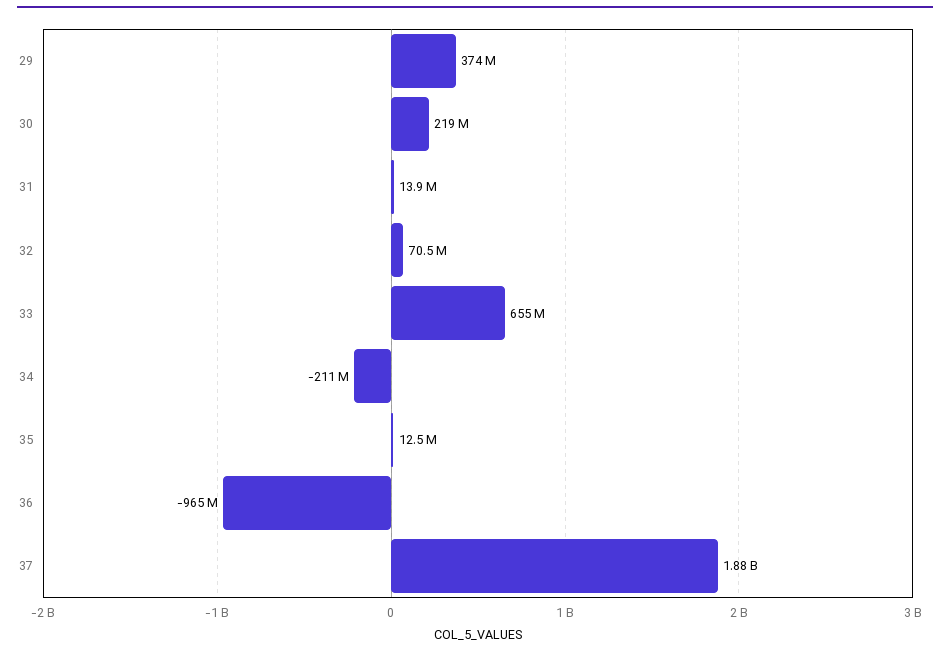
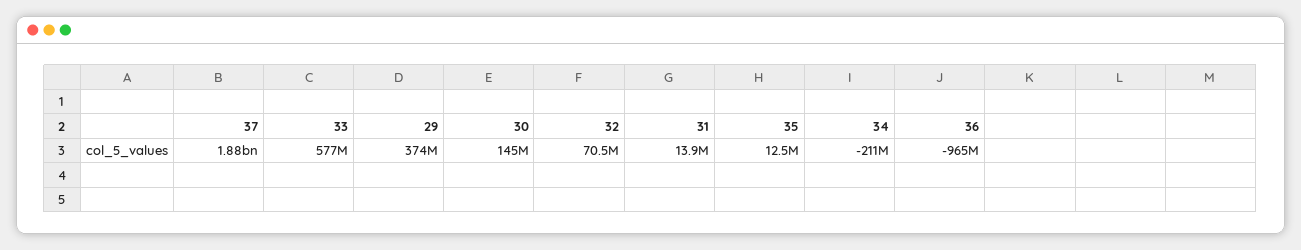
  {
    "29": 374000000,
-   "30": 219000000,
+   "30": 145000000,
    "31": 13900000,
    "32": 70500000,
-   "33": 655000000,
+   "33": 577000000,
    "34": -211000000,
    "35": 12500000,
    "36": -965000000,
    "37": 1880000000
  }

